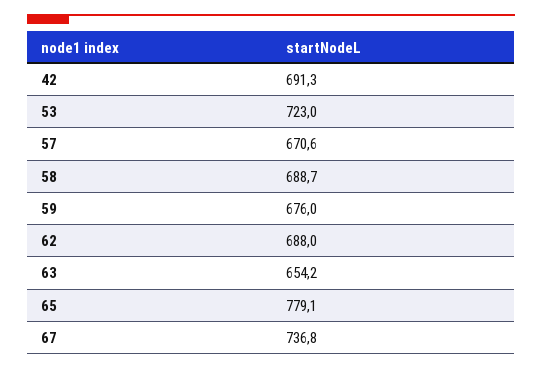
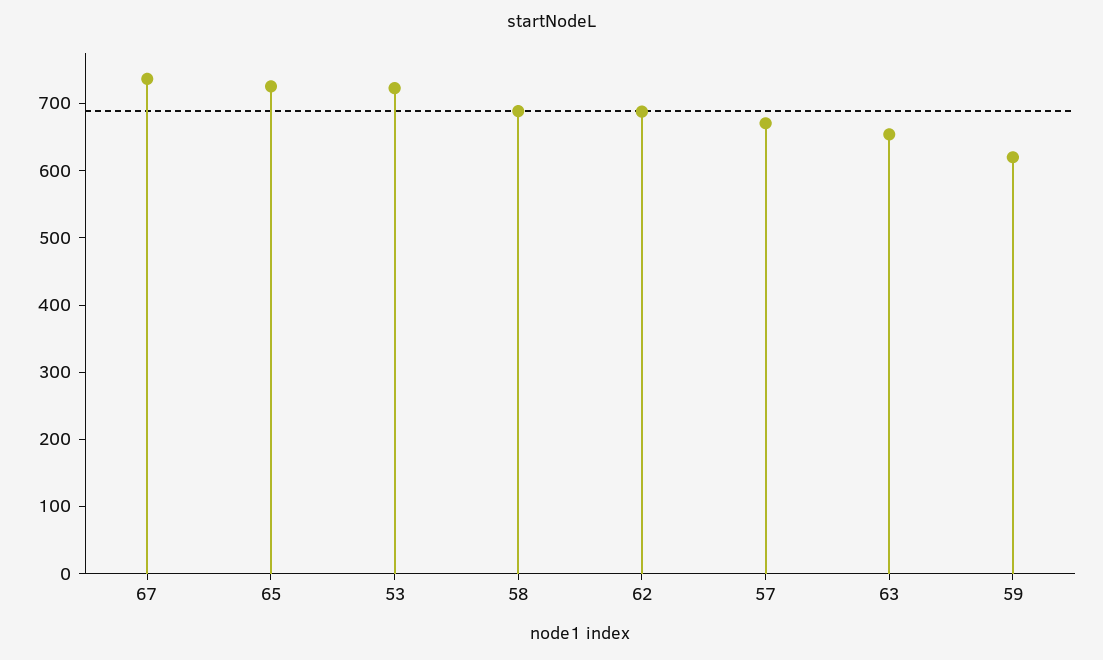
  {
-   "42": 691.3,
    "53": 723,
    "57": 670.6,
    "58": 688.7,
-   "59": 676,
+   "59": 620,
    "62": 688,
    "63": 654.2,
-   "65": 779.1,
+   "65": 720,
    "67": 736.8
  }

